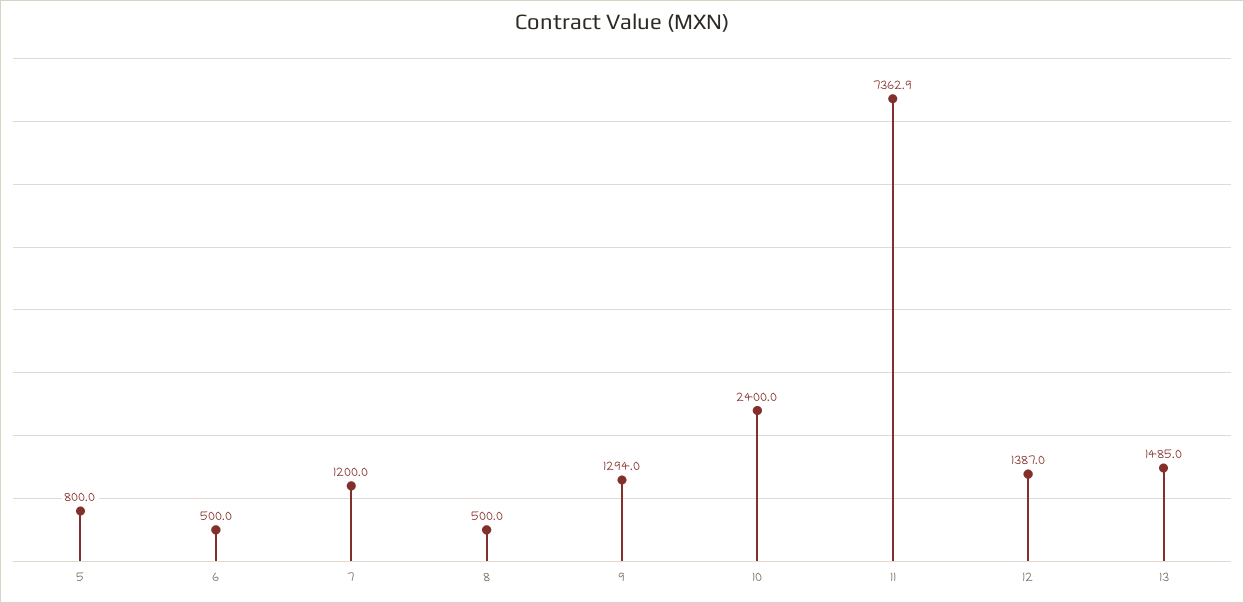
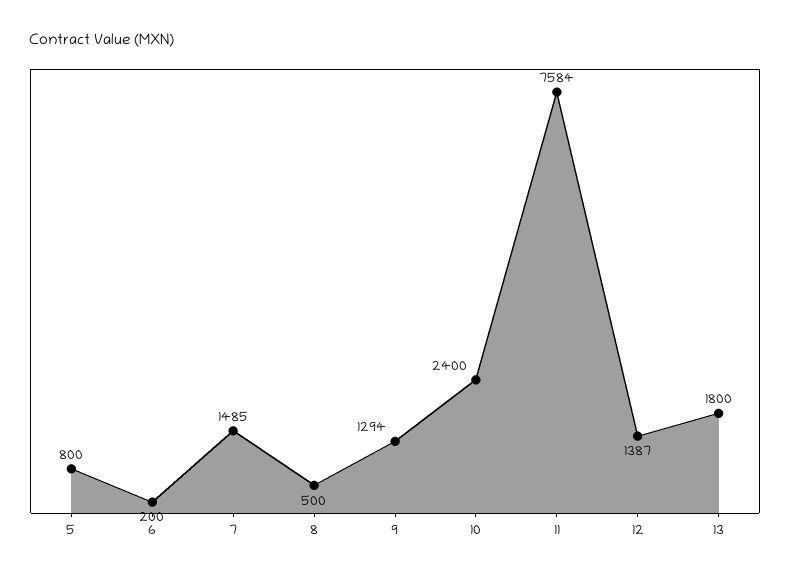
  {
    "5": 800,
-   "6": 500,
+   "6": 200,
-   "7": 1200,
+   "7": 1485,
    "8": 500,
    "9": 1294,
    "10": 2400,
-   "11": 7362.9,
+   "11": 7584,
    "12": 1387,
-   "13": 1485
+   "13": 1800
  }

